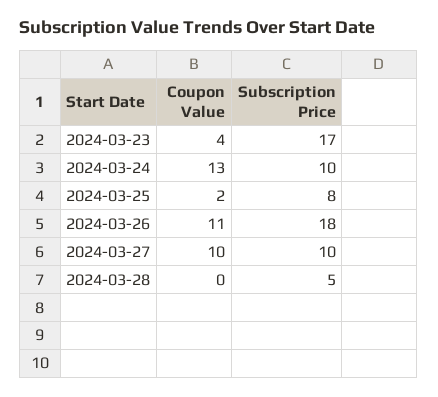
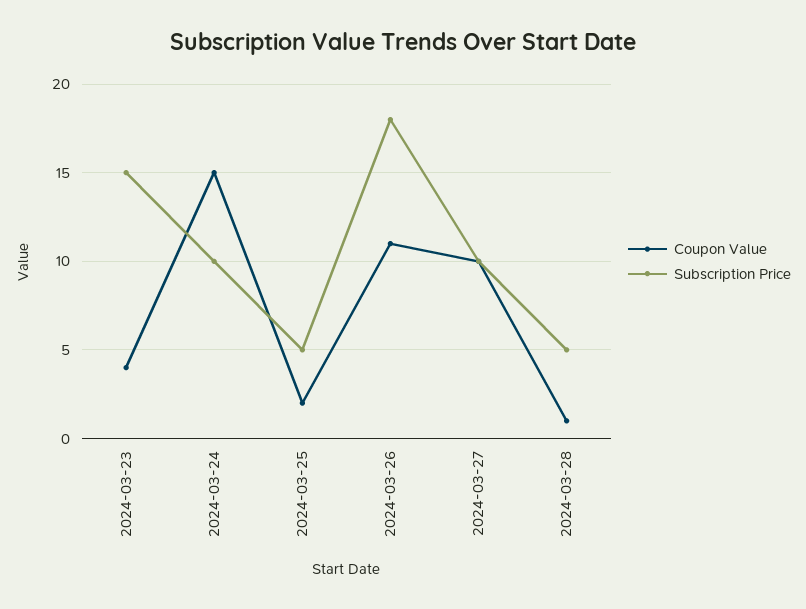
  {
    "Coupon Value": {
      "2024-03-23": 4,
-     "2024-03-24": 13,
+     "2024-03-24": 15,
      "2024-03-25": 2,
      "2024-03-26": 11,
      "2024-03-27": 10,
-     "2024-03-28": 0
+     "2024-03-28": 1
    },
    "Subscription Price": {
-     "2024-03-23": 17,
+     "2024-03-23": 15,
      "2024-03-24": 10,
-     "2024-03-25": 8,
+     "2024-03-25": 5,
      "2024-03-26": 18,
      "2024-03-27": 10,
      "2024-03-28": 5
    }
  }

